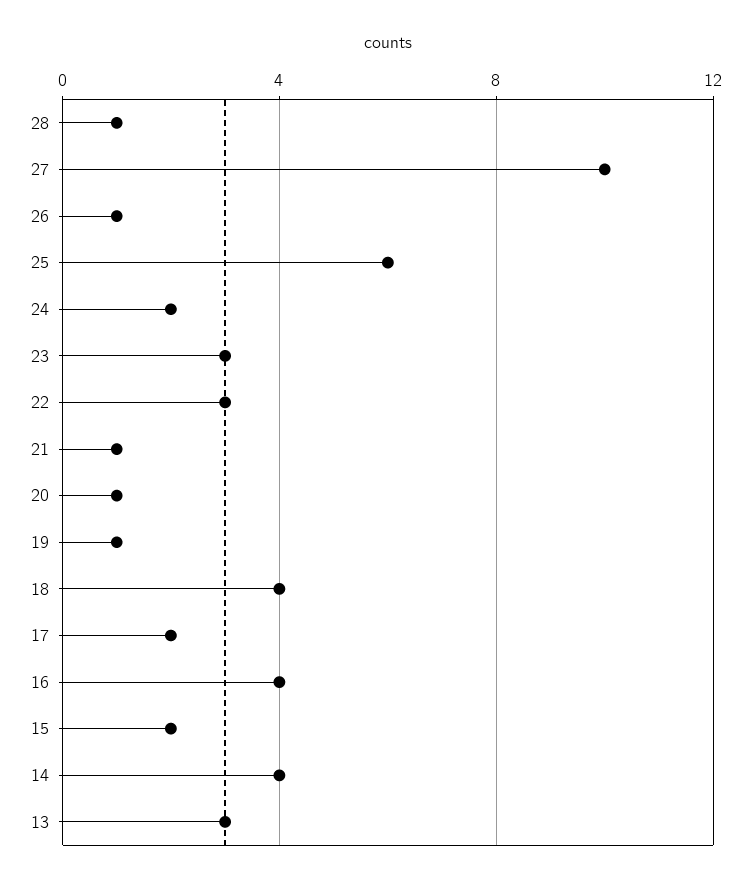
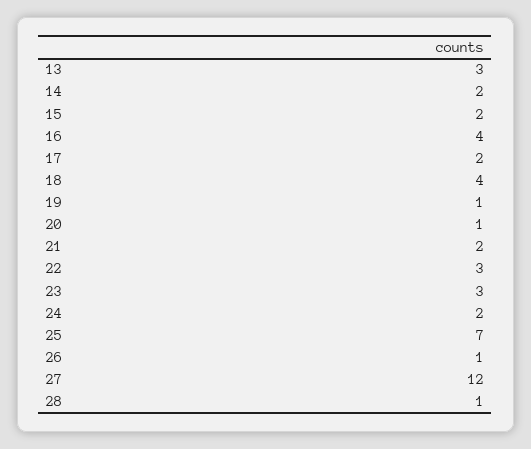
  {
    "28": 1,
-   "27": 10,
+   "27": 12,
    "26": 1,
-   "25": 6,
+   "25": 7,
    "24": 2,
    "23": 3,
    "22": 3,
-   "21": 1,
+   "21": 2,
    "20": 1,
    "19": 1,
    "18": 4,
    "17": 2,
    "16": 4,
    "15": 2,
-   "14": 4,
+   "14": 2,
    "13": 3
  }

